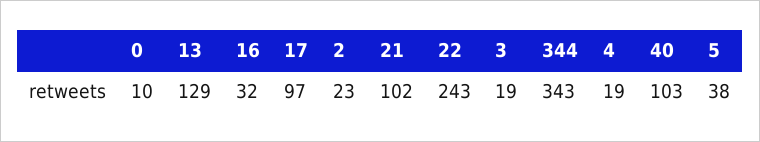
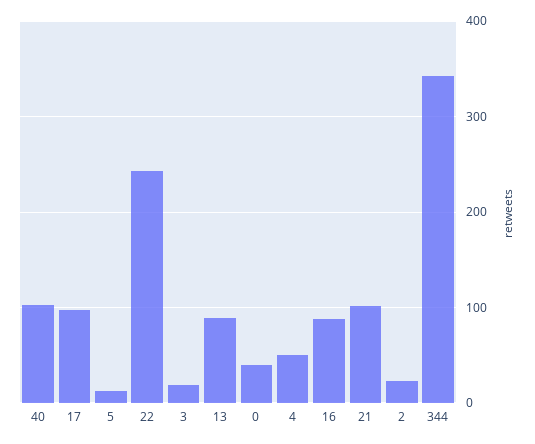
  {
-   "0": 10,
+   "0": 40,
-   "13": 129,
+   "13": 90,
-   "16": 32,
+   "16": 90,
    "17": 97,
    "2": 23,
    "21": 102,
    "22": 243,
    "3": 19,
    "344": 343,
-   "4": 19,
+   "4": 50,
    "40": 103,
-   "5": 38
+   "5": 10
  }

